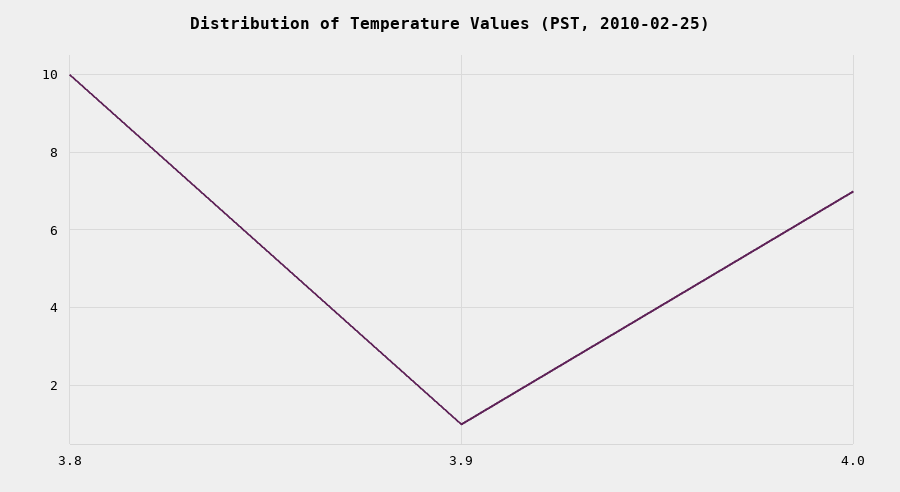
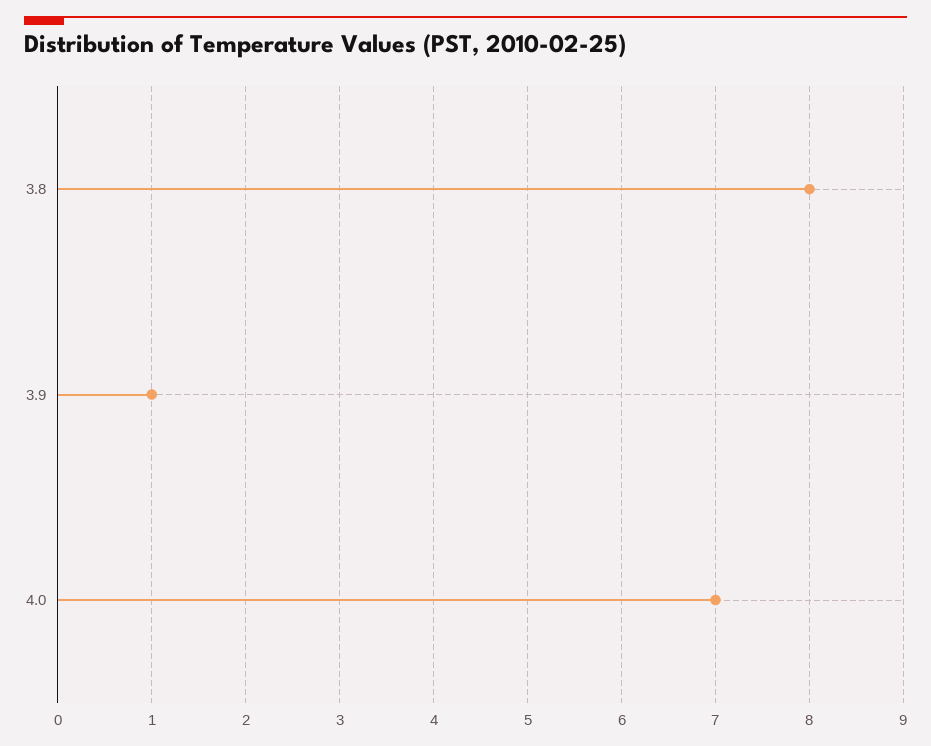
  {
-   "3.8": 10,
+   "3.8": 8,
    "3.9": 1,
    "4.0": 7
  }

